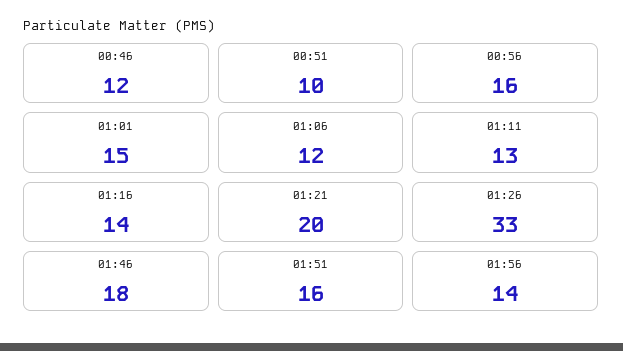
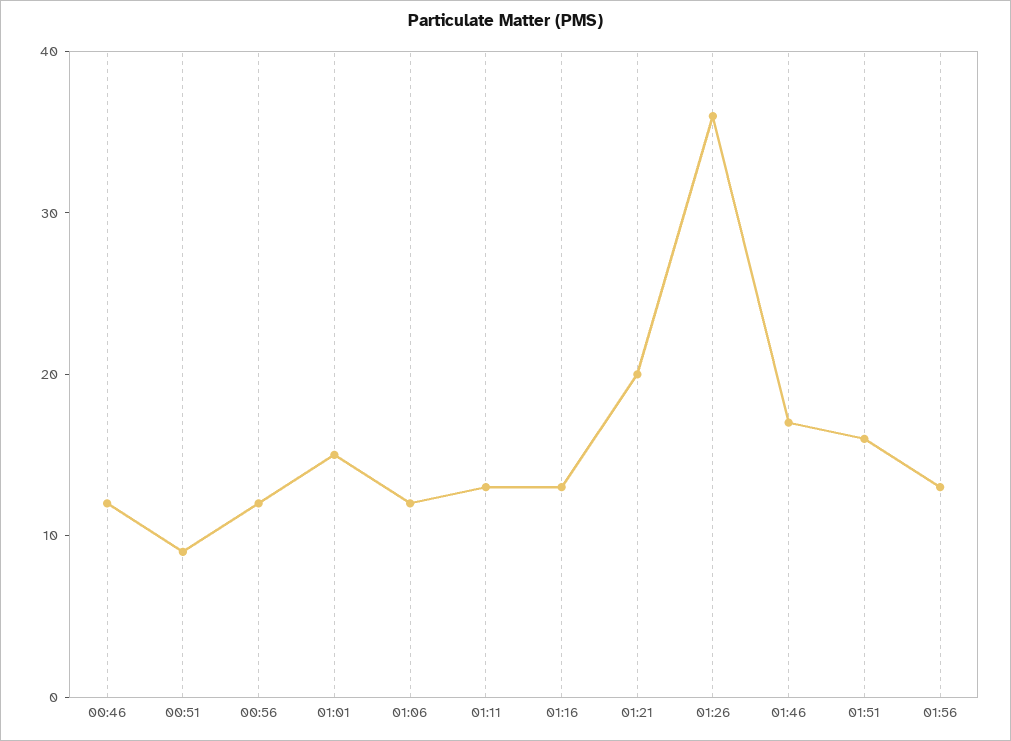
  {
    "00:46": 12,
-   "00:51": 10,
+   "00:51": 9,
-   "00:56": 16,
+   "00:56": 12,
    "01:01": 15,
    "01:06": 12,
    "01:11": 13,
-   "01:16": 14,
+   "01:16": 13,
    "01:21": 20,
-   "01:26": 33,
+   "01:26": 36,
-   "01:46": 18,
+   "01:46": 17,
    "01:51": 16,
-   "01:56": 14
+   "01:56": 13
  }

